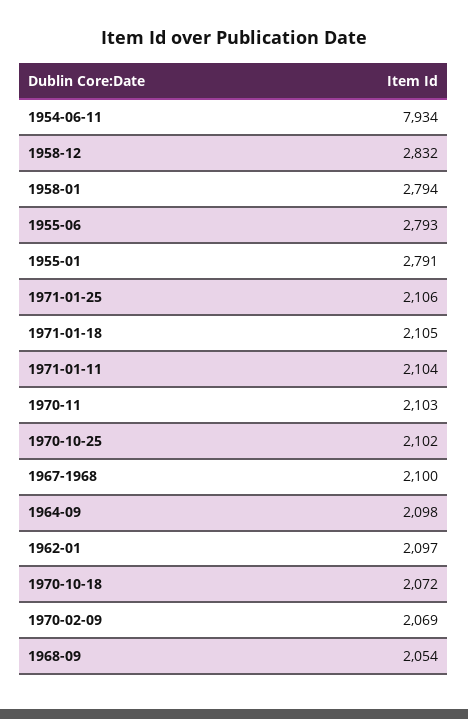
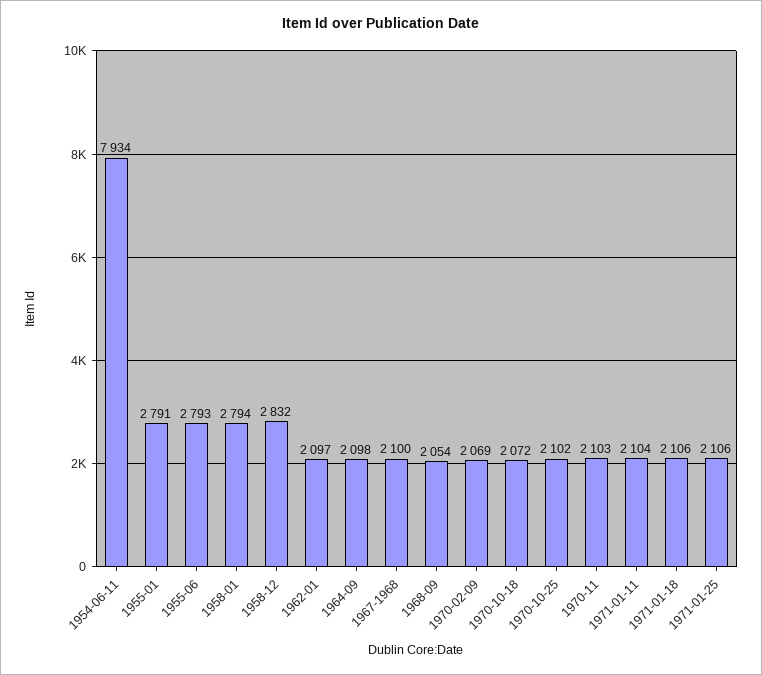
  {
    "1954-06-11": 7934,
    "1958-12": 2832,
    "1958-01": 2794,
    "1955-06": 2793,
    "1955-01": 2791,
    "1971-01-25": 2106,
-   "1971-01-18": 2105,
+   "1971-01-18": 2106,
    "1971-01-11": 2104,
    "1970-11": 2103,
    "1970-10-25": 2102,
    "1967-1968": 2100,
    "1964-09": 2098,
    "1962-01": 2097,
    "1970-10-18": 2072,
    "1970-02-09": 2069,
    "1968-09": 2054
  }

